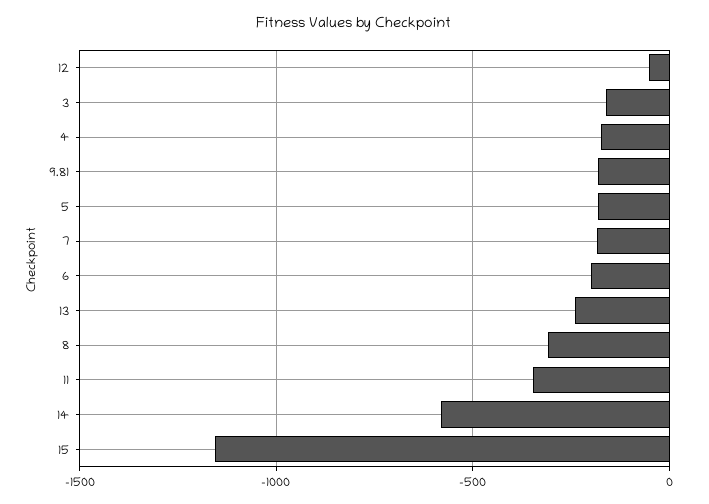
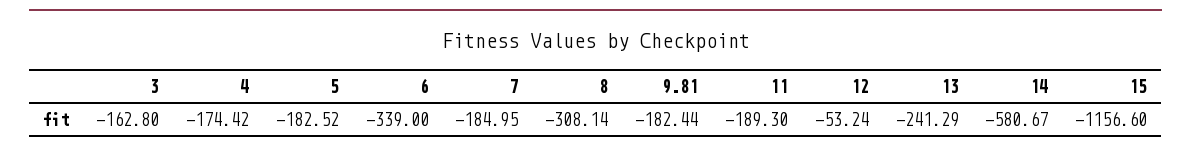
  {
    "12": -53.24,
    "3": -162.8,
    "4": -174.42,
    "9.81": -182.44,
    "5": -182.52,
    "7": -184.95,
-   "6": -200,
+   "6": -339,
    "13": -241.29,
    "8": -308.14,
-   "11": -350,
+   "11": -189.3,
    "14": -580.67,
    "15": -1156.6
  }

